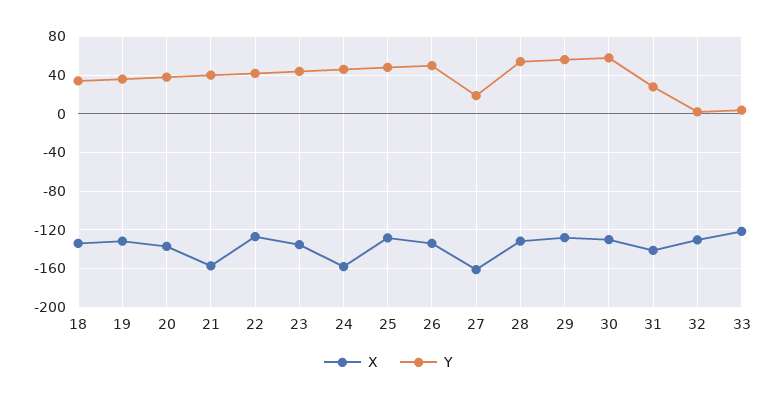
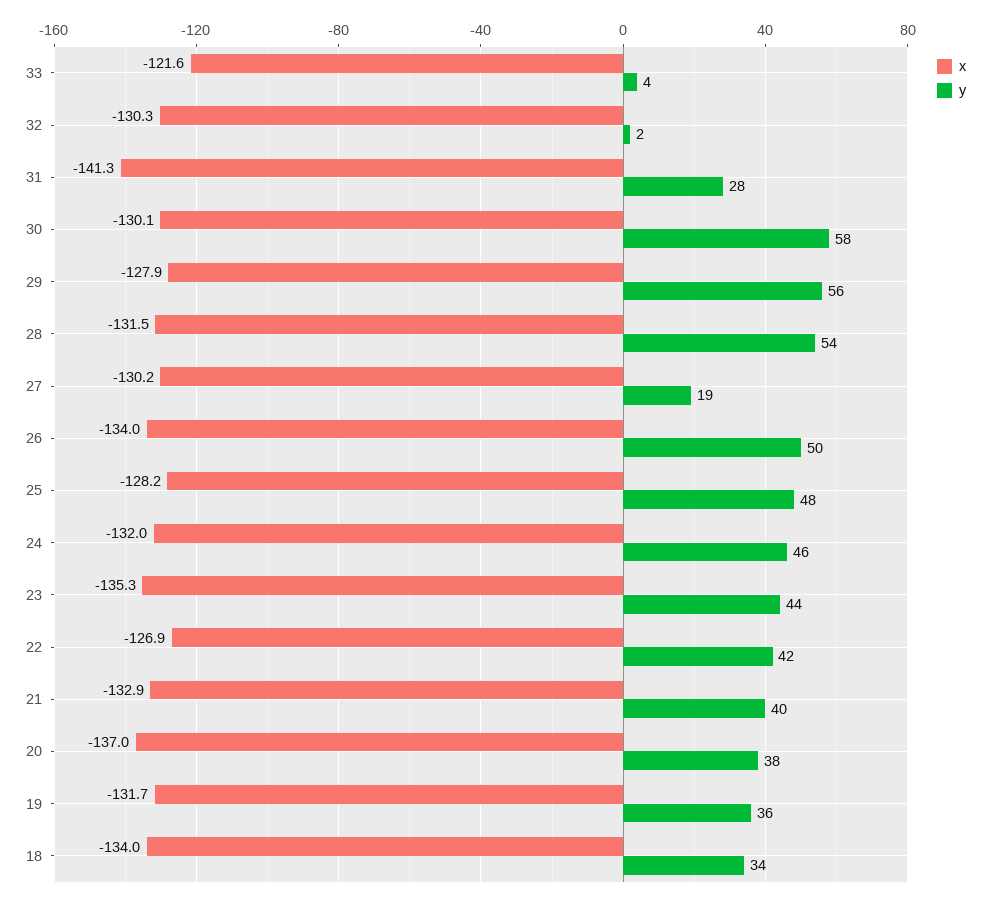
  {
    "X": {
      "18": -134,
      "19": -131.7,
      "20": -137,
-     "21": -160,
+     "21": -132.9,
      "22": -126.9,
      "23": -135.3,
-     "24": -160,
+     "24": -132,
      "25": -128.2,
      "26": -134,
-     "27": -160,
+     "27": -130.2,
      "28": -131.5,
      "29": -127.9,
      "30": -130.1,
      "31": -141.3,
      "32": -130.3,
      "33": -121.6
    },
    "Y": {
      "18": 34,
      "19": 36,
      "20": 38,
      "21": 40,
      "22": 42,
      "23": 44,
      "24": 46,
      "25": 48,
      "26": 50,
      "27": 19,
      "28": 54,
      "29": 56,
      "30": 58,
      "31": 28,
      "32": 2,
      "33": 4
    }
  }

